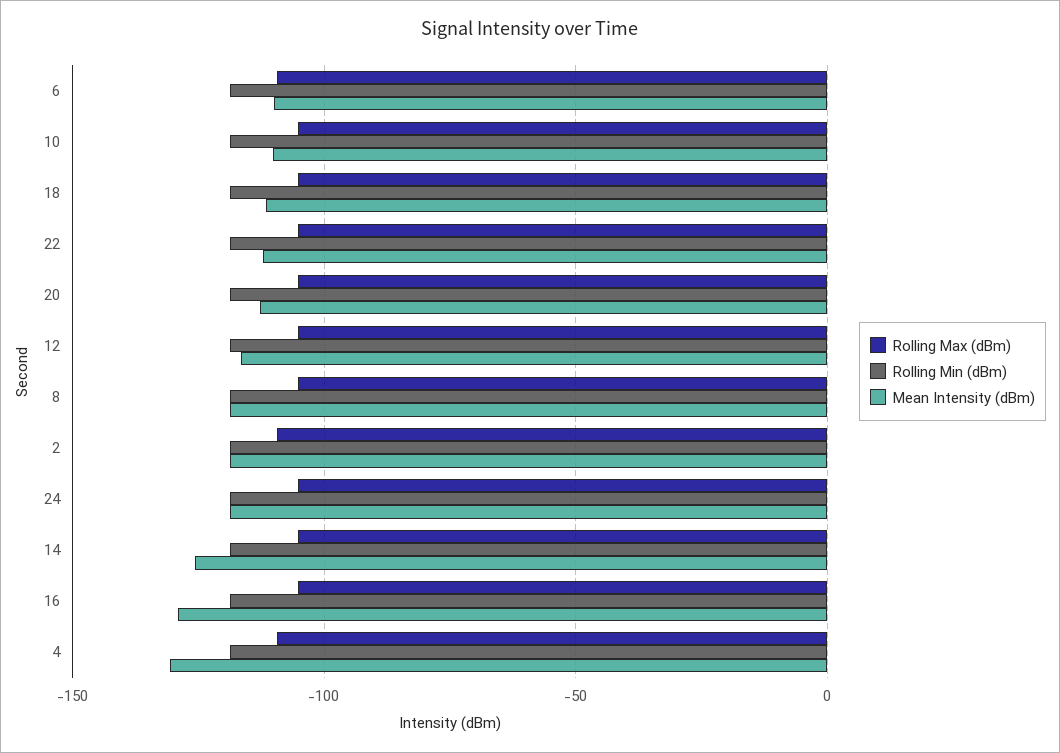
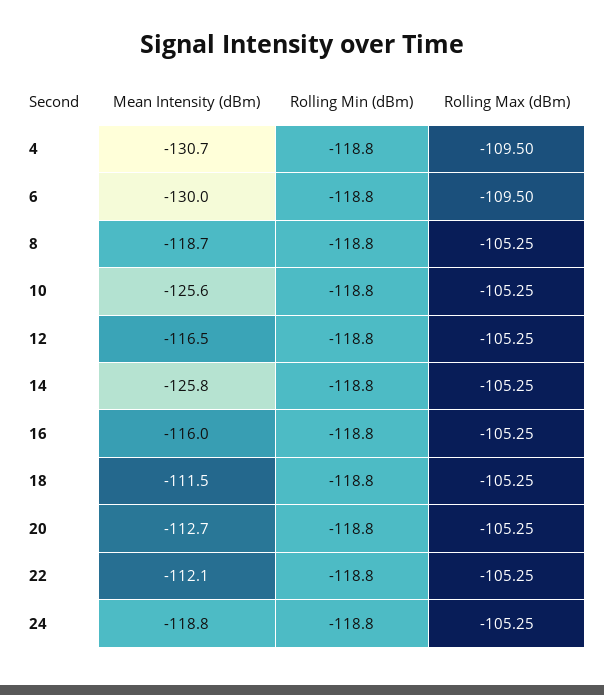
  {
    "Rolling Max (dBm)": {
      "6": -109.5,
      "10": -105.25,
      "18": -105.25,
      "22": -105.25,
      "20": -105.25,
      "12": -105.25,
      "8": -105.25,
-     "2": -110,
      "24": -105.25,
      "14": -105.25,
      "16": -105.25,
      "4": -109.5
    },
    "Rolling Min (dBm)": {
      "6": -118.8,
      "10": -118.8,
      "18": -118.8,
      "22": -118.8,
      "20": -118.8,
      "12": -118.8,
      "8": -118.8,
-     "2": -120,
      "24": -118.8,
      "14": -118.8,
      "16": -118.8,
      "4": -118.8
    },
    "Mean Intensity (dBm)": {
-     "6": -110,
+     "6": -130,
-     "10": -110,
+     "10": -125.6,
      "18": -111.5,
      "22": -112.1,
      "20": -112.7,
      "12": -116.5,
      "8": -118.7,
-     "2": -120,
      "24": -118.8,
      "14": -125.8,
-     "16": -130,
+     "16": -116,
      "4": -130.7
    }
  }

